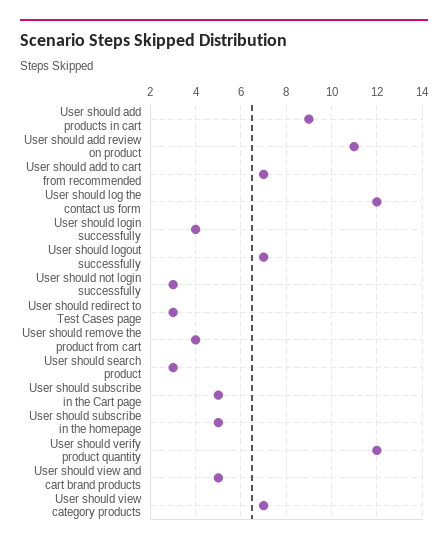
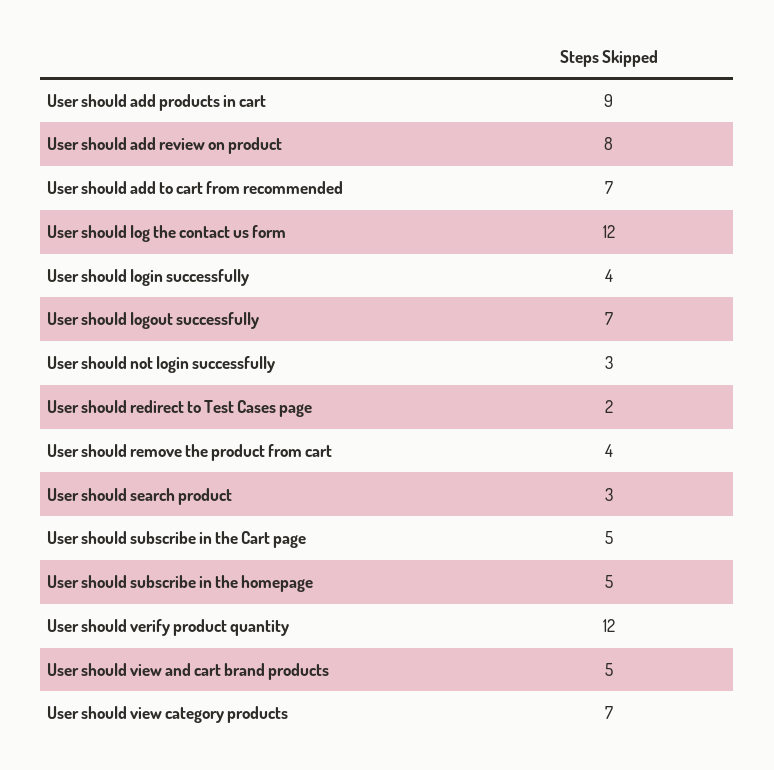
  {
    "User should add products in cart": 9,
-   "User should add review on product": 11,
+   "User should add review on product": 8,
    "User should add to cart from recommended": 7,
    "User should log the contact us form": 12,
    "User should login successfully": 4,
    "User should logout successfully": 7,
    "User should not login successfully": 3,
-   "User should redirect to Test Cases page": 3,
+   "User should redirect to Test Cases page": 2,
    "User should remove the product from cart": 4,
    "User should search product": 3,
    "User should subscribe in the Cart page": 5,
    "User should subscribe in the homepage": 5,
    "User should verify product quantity": 12,
    "User should view and cart brand products": 5,
    "User should view category products": 7
  }

